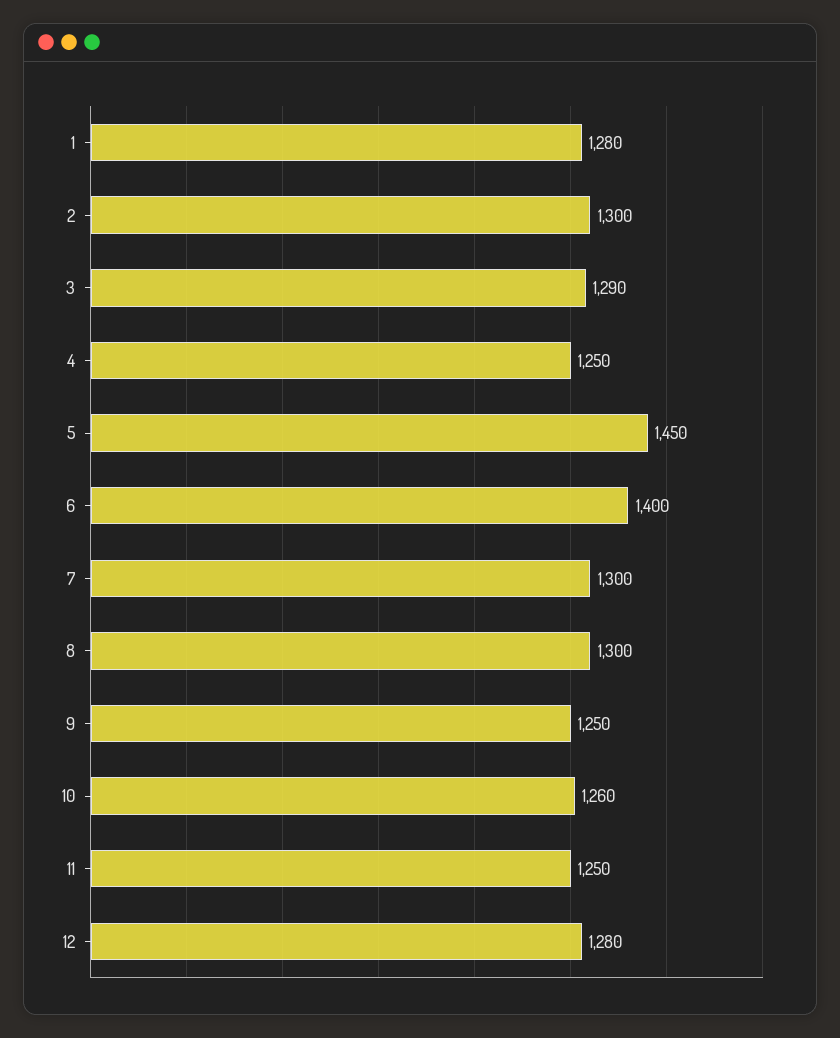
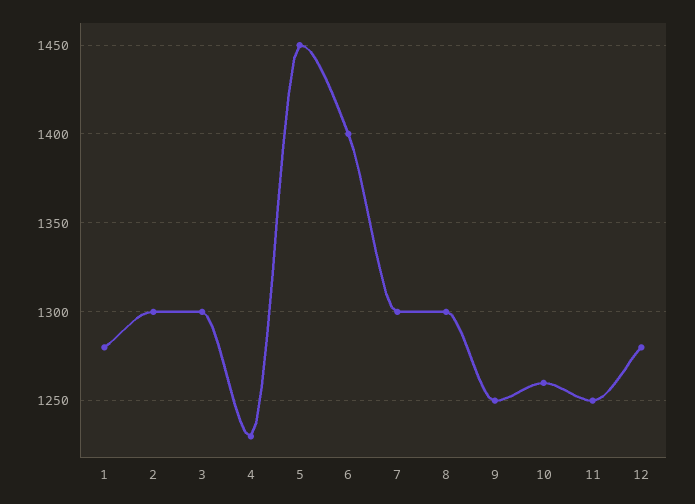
  {
    "1": 1280,
    "2": 1300,
-   "3": 1290,
+   "3": 1300,
-   "4": 1250,
+   "4": 1230,
    "5": 1450,
    "6": 1400,
    "7": 1300,
    "8": 1300,
    "9": 1250,
    "10": 1260,
    "11": 1250,
    "12": 1280
  }

